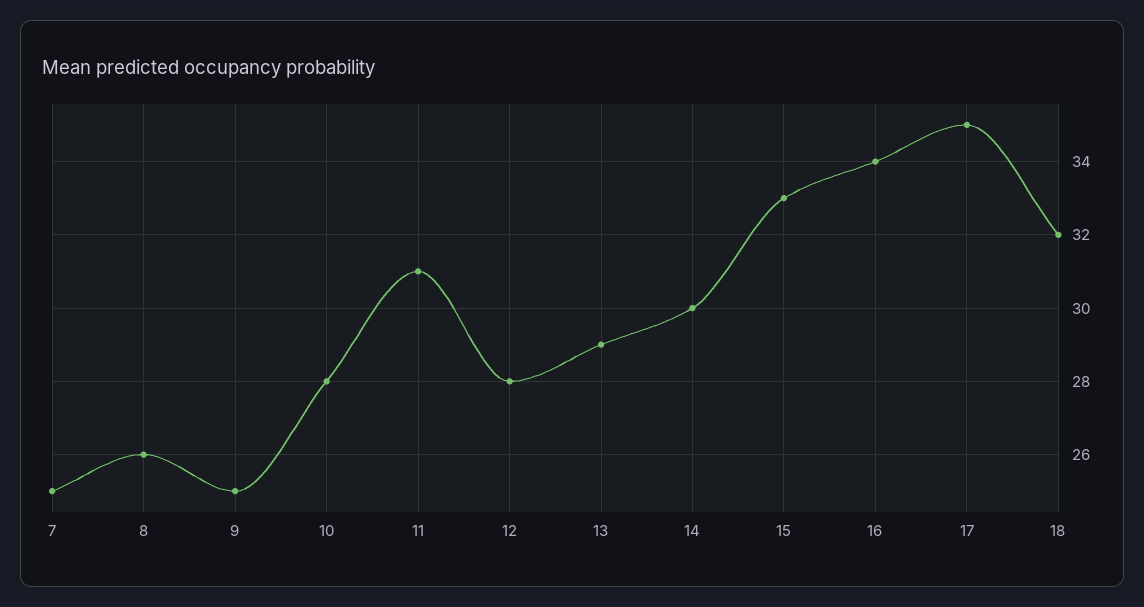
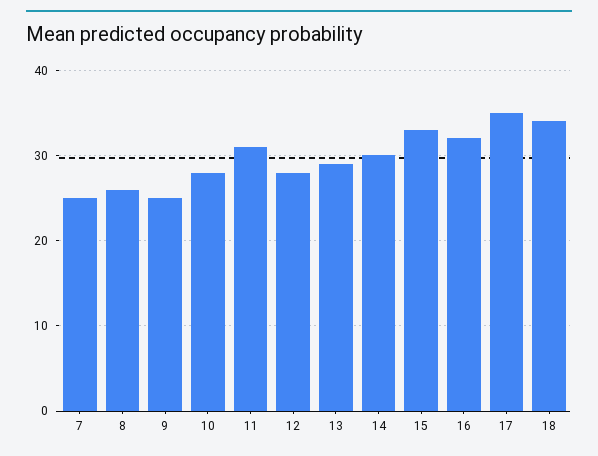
  {
    "7": 25,
    "8": 26,
    "9": 25,
    "10": 28,
    "11": 31,
    "12": 28,
    "13": 29,
    "14": 30,
    "15": 33,
-   "16": 34,
+   "16": 32,
    "17": 35,
-   "18": 32
+   "18": 34
  }

